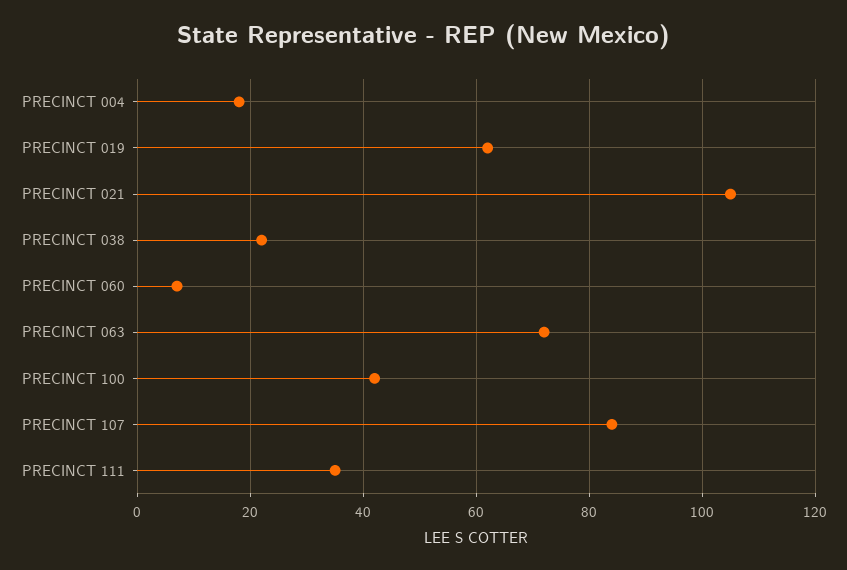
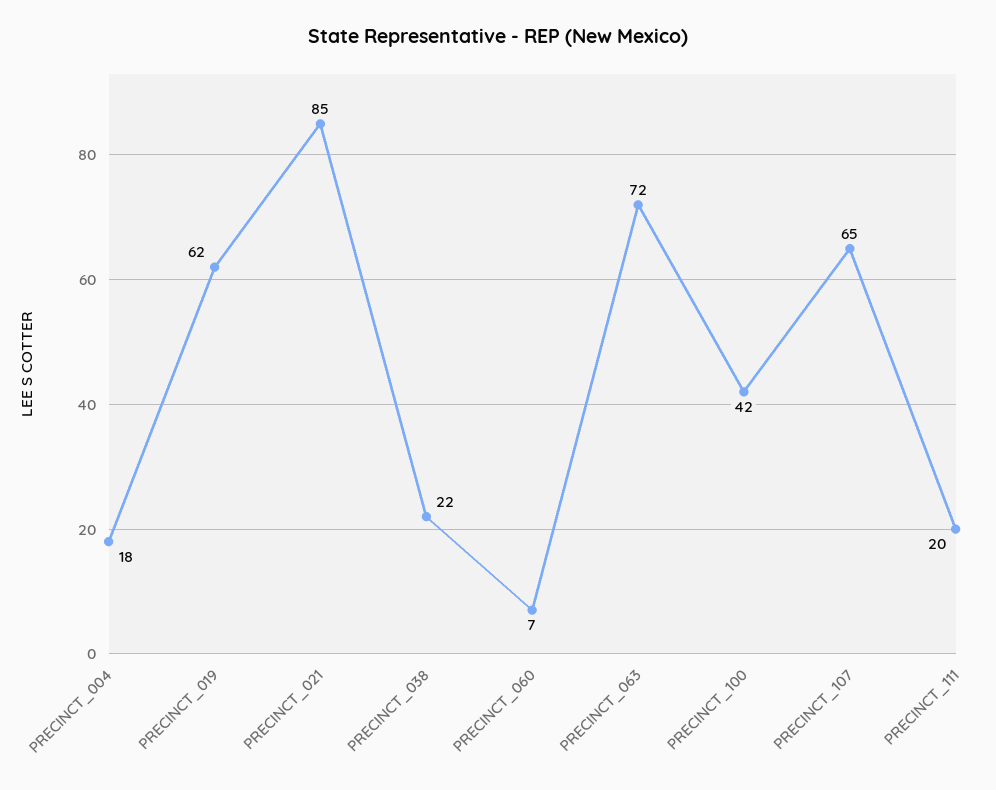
  {
    "PRECINCT 004": 18,
    "PRECINCT 019": 62,
-   "PRECINCT 021": 105,
+   "PRECINCT 021": 85,
    "PRECINCT 038": 22,
    "PRECINCT 060": 7,
    "PRECINCT 063": 72,
    "PRECINCT 100": 42,
-   "PRECINCT 107": 85,
+   "PRECINCT 107": 65,
-   "PRECINCT 111": 35
+   "PRECINCT 111": 20
  }

